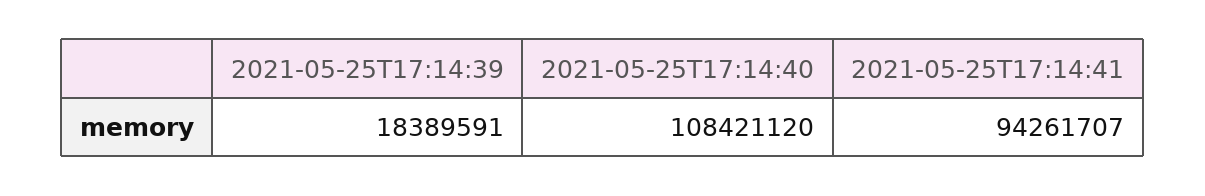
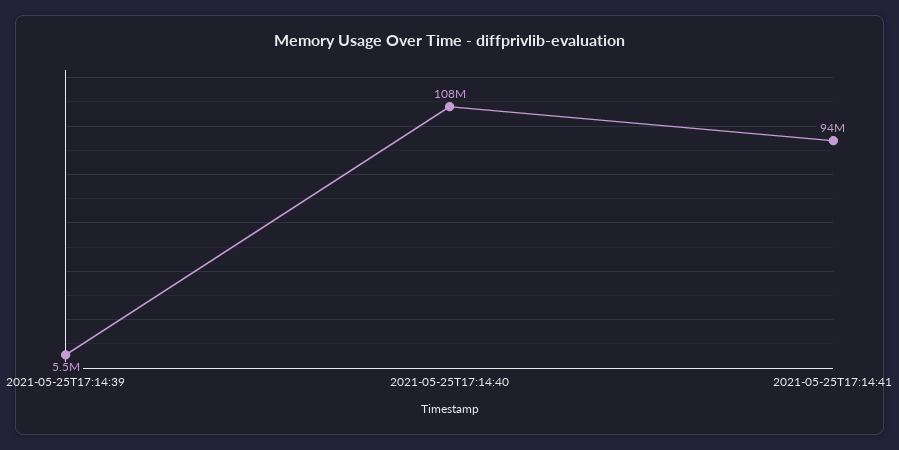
  {
-   "2021-05-25T17:14:39": 18389591,
+   "2021-05-25T17:14:39": 5500000,
    "2021-05-25T17:14:40": 108421120,
    "2021-05-25T17:14:41": 94261707
  }

